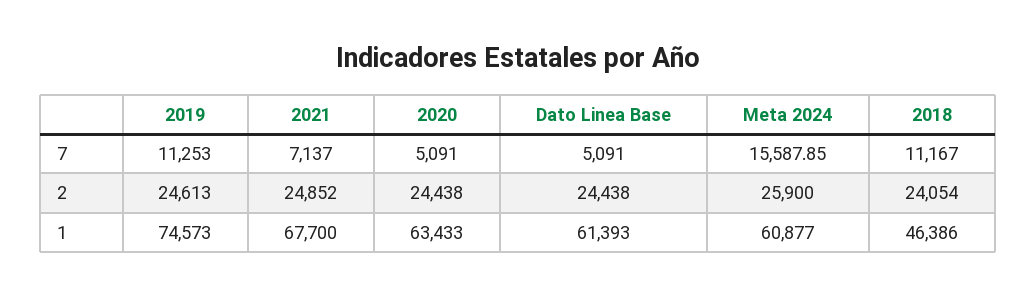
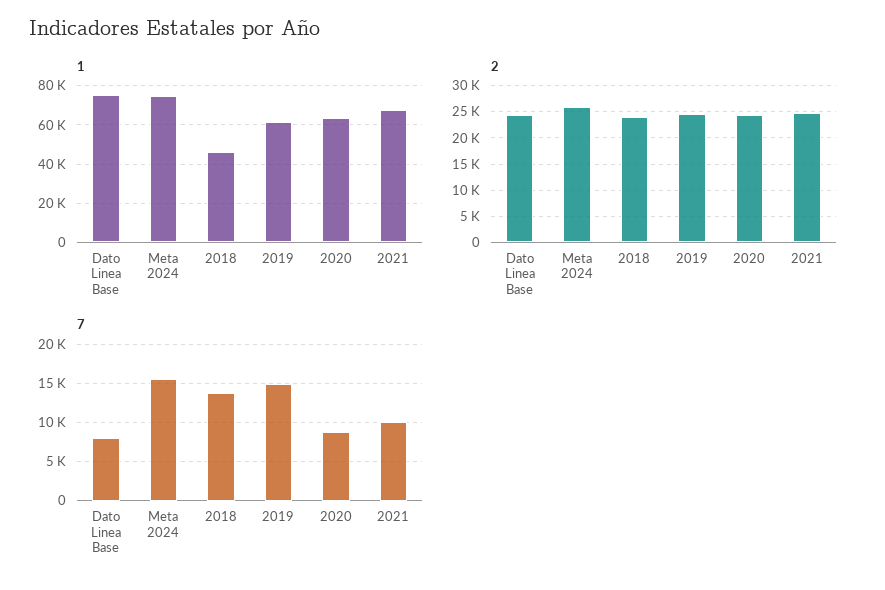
  {
    "7": {
-     "2019": 11253,
+     "2019": 15000,
-     "2021": 7137,
+     "2021": 10000,
-     "2020": 5091,
+     "2020": 9000,
-     "Dato Linea Base": 5091,
+     "Dato Linea Base": 8000,
      "Meta 2024": 15587.85,
-     "2018": 11167
+     "2018": 14000
    },
    "2": {
      "2019": 24613,
      "2021": 24852,
      "2020": 24438,
      "Dato Linea Base": 24438,
      "Meta 2024": 25900,
      "2018": 24054
    },
    "1": {
-     "2019": 74573,
+     "2019": 60000,
      "2021": 67700,
      "2020": 63433,
-     "Dato Linea Base": 61393,
+     "Dato Linea Base": 75000,
-     "Meta 2024": 60877,
+     "Meta 2024": 75000,
      "2018": 46386
    }
  }

